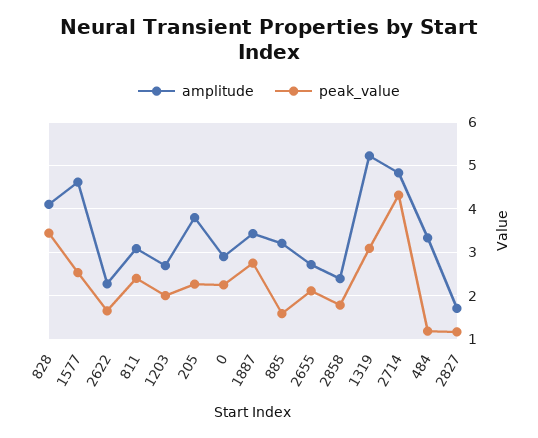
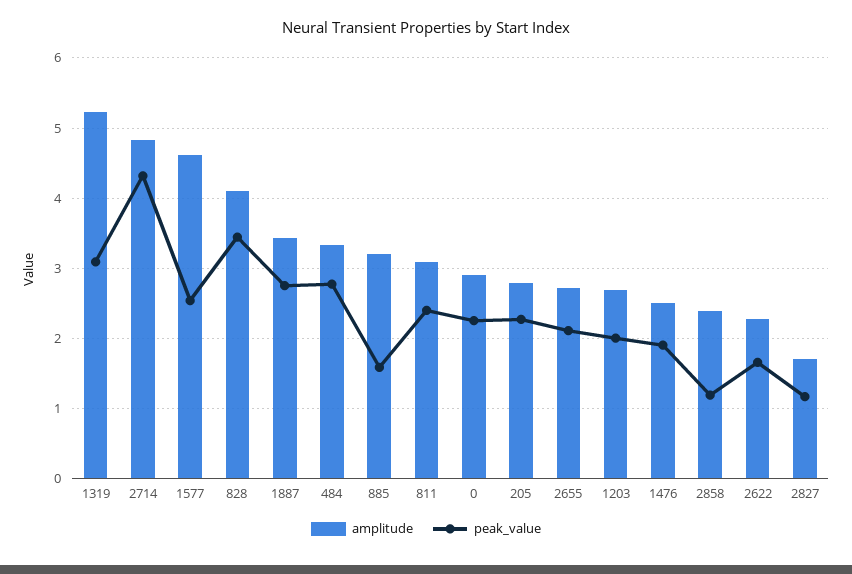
  {
    "amplitude": {
      "828": 4.1,
      "1577": 4.6,
      "2622": 2.3,
      "811": 3.1,
      "1203": 2.7,
-     "205": 3.8,
+     "205": 2.8,
      "0": 2.9,
      "1887": 3.4,
      "885": 3.2,
      "2655": 2.7,
      "2858": 2.4,
      "1319": 5.2,
      "2714": 4.8,
      "484": 3.3,
-     "2827": 1.7
+     "2827": 1.7,
+     "1476": 2.5
    },
    "peak_value": {
      "828": 3.4,
      "1577": 2.5,
      "2622": 1.7,
      "811": 2.4,
      "1203": 2,
      "205": 2.3,
      "0": 2.3,
      "1887": 2.7,
      "885": 1.6,
      "2655": 2.1,
-     "2858": 1.8,
+     "2858": 1.2,
      "1319": 3.1,
      "2714": 4.3,
-     "484": 1.2,
+     "484": 2.8,
-     "2827": 1.2
+     "2827": 1.2,
+     "1476": 1.9
    }
  }

